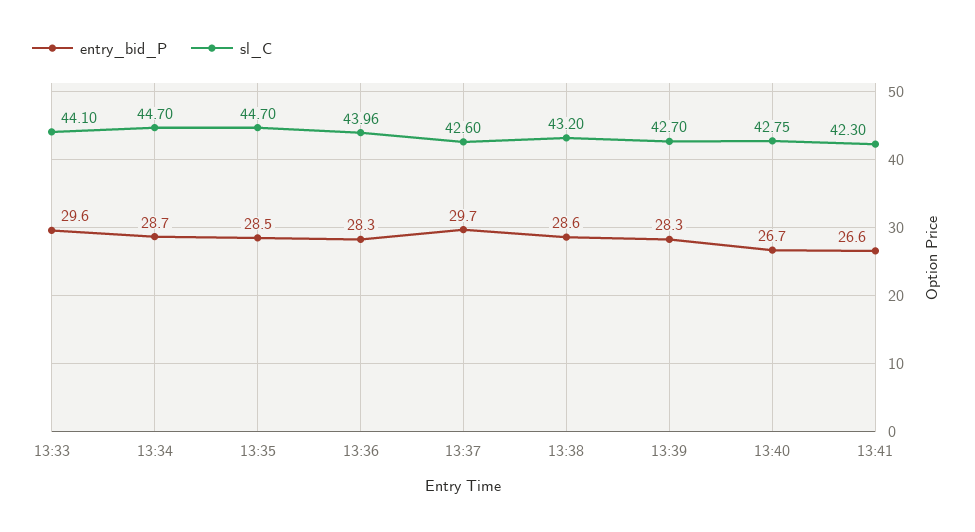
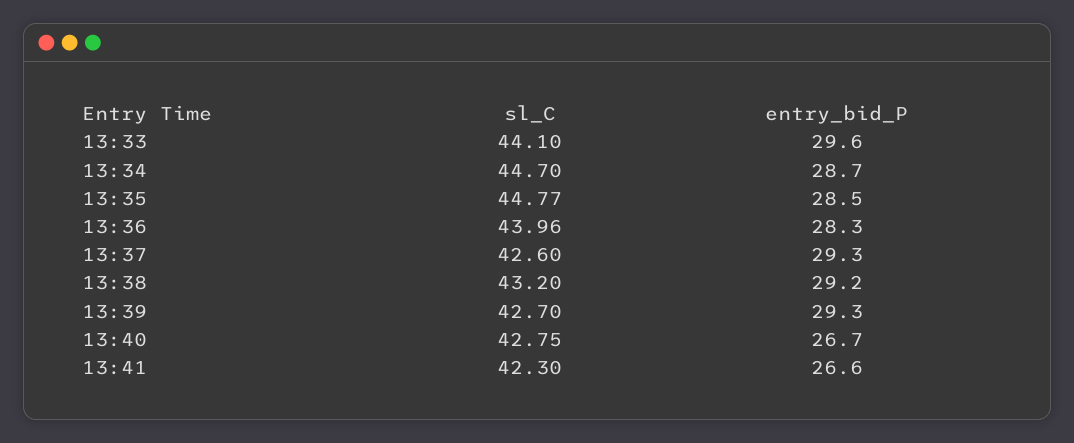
  {
    "entry_bid_P": {
      "13:33": 29.6,
      "13:34": 28.7,
      "13:35": 28.5,
      "13:36": 28.3,
-     "13:37": 29.7,
+     "13:37": 29.3,
-     "13:38": 28.6,
+     "13:38": 29.2,
-     "13:39": 28.3,
+     "13:39": 29.3,
      "13:40": 26.7,
      "13:41": 26.6
    },
    "sl_C": {
      "13:33": 44.1,
      "13:34": 44.7,
-     "13:35": 44.7,
+     "13:35": 44.77,
      "13:36": 43.96,
      "13:37": 42.6,
      "13:38": 43.2,
      "13:39": 42.7,
      "13:40": 42.75,
      "13:41": 42.3
    }
  }

